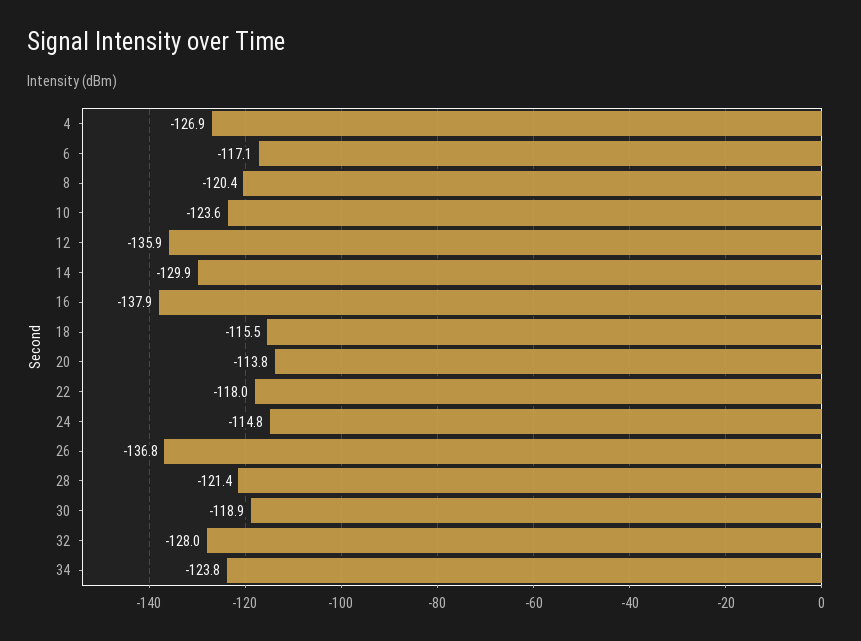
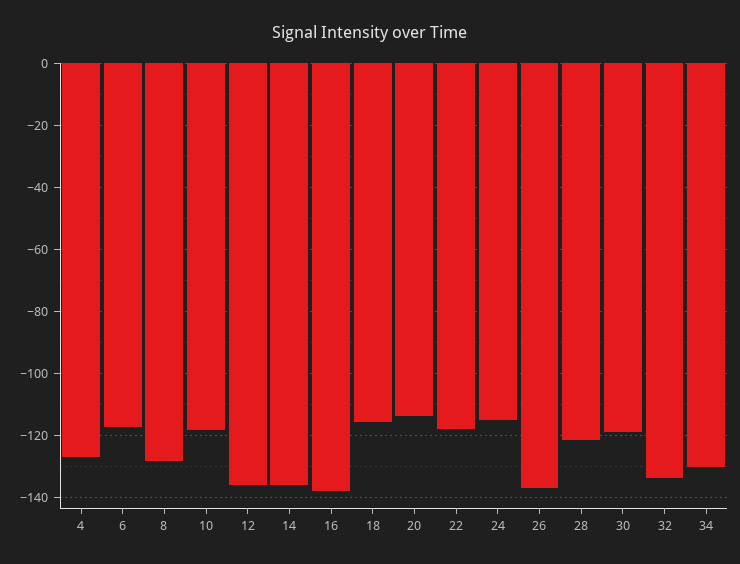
  {
    "4": -126.9,
    "6": -117.1,
-   "8": -120.4,
+   "8": -128,
-   "10": -123.6,
+   "10": -118,
    "12": -135.9,
-   "14": -129.9,
+   "14": -136,
    "16": -137.9,
    "18": -115.5,
    "20": -113.8,
    "22": -118,
    "24": -114.8,
    "26": -136.8,
    "28": -121.4,
    "30": -118.9,
-   "32": -128,
+   "32": -134,
-   "34": -123.8
+   "34": -130
  }

